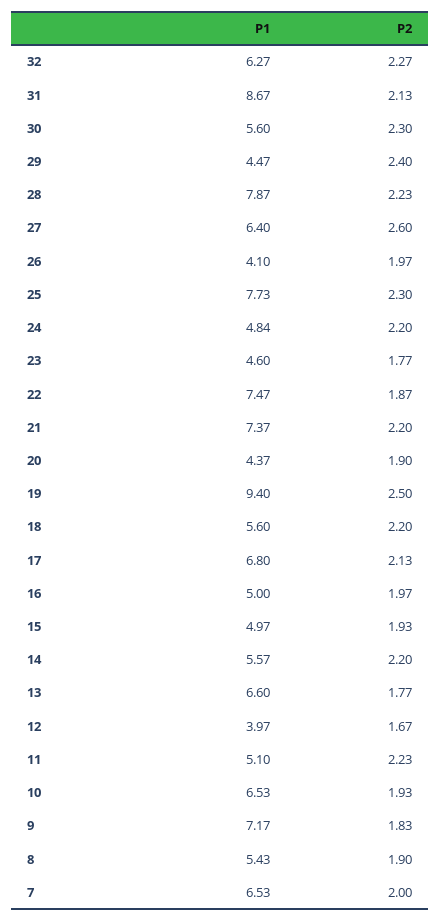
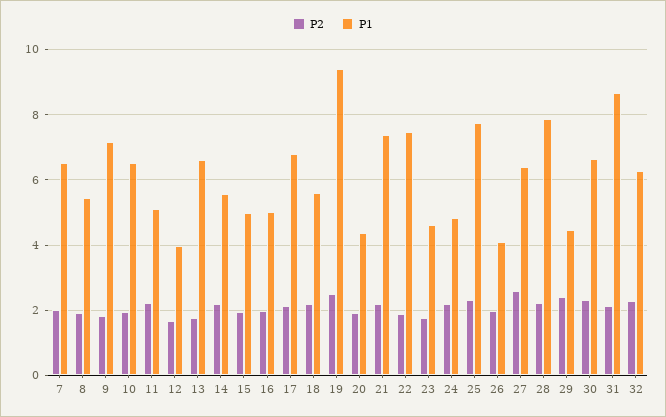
  {
    "P1": {
      "32": 6.27,
      "31": 8.67,
-     "30": 5.6,
+     "30": 6.6,
      "29": 4.47,
      "28": 7.87,
      "27": 6.4,
      "26": 4.1,
      "25": 7.73,
      "24": 4.84,
      "23": 4.6,
      "22": 7.47,
      "21": 7.37,
      "20": 4.37,
      "19": 9.4,
      "18": 5.6,
      "17": 6.8,
      "16": 5,
      "15": 4.97,
      "14": 5.57,
      "13": 6.6,
      "12": 3.97,
      "11": 5.1,
      "10": 6.53,
      "9": 7.17,
      "8": 5.43,
      "7": 6.53
    },
    "P2": {
      "32": 2.27,
      "31": 2.13,
      "30": 2.3,
      "29": 2.4,
      "28": 2.23,
      "27": 2.6,
      "26": 1.97,
      "25": 2.3,
      "24": 2.2,
      "23": 1.77,
      "22": 1.87,
      "21": 2.2,
      "20": 1.9,
      "19": 2.5,
      "18": 2.2,
      "17": 2.13,
      "16": 1.97,
      "15": 1.93,
      "14": 2.2,
      "13": 1.77,
      "12": 1.67,
      "11": 2.23,
      "10": 1.93,
      "9": 1.83,
      "8": 1.9,
      "7": 2
    }
  }

